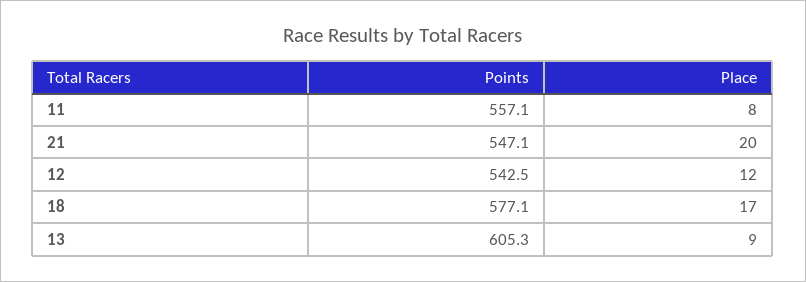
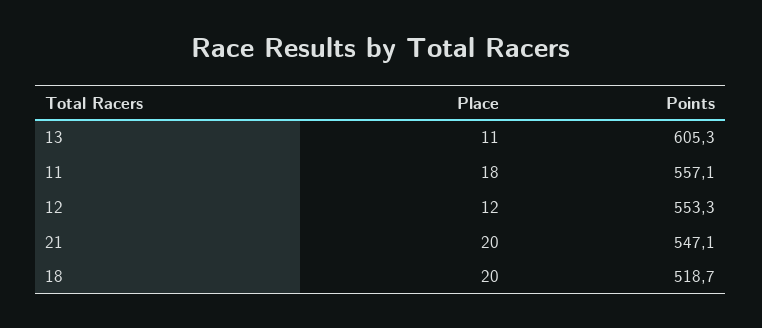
  {
    "Points": {
      "11": 557.1,
      "21": 547.1,
-     "12": 542.5,
+     "12": 553.3,
-     "18": 577.1,
+     "18": 518.7,
      "13": 605.3
    },
    "Place": {
-     "11": 8,
+     "11": 18,
      "21": 20,
      "12": 12,
-     "18": 17,
+     "18": 20,
-     "13": 9
+     "13": 11
    }
  }

